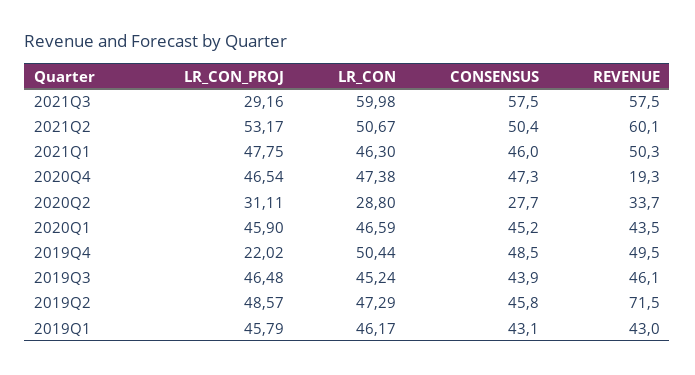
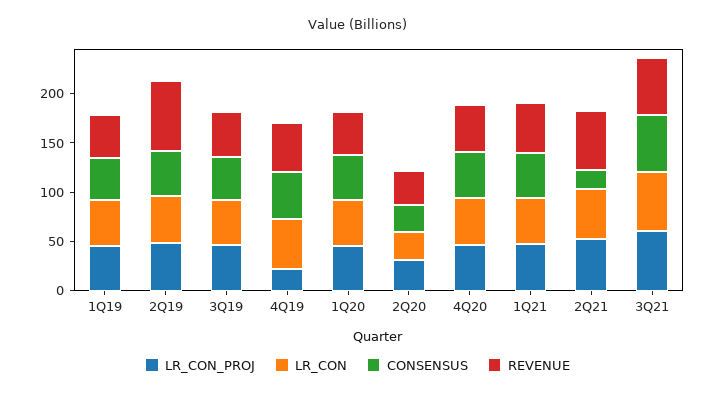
  {
    "LR_CON_PROJ": {
-     "2021Q3": 29.16,
+     "2021Q3": 60,
      "2021Q2": 53.17,
      "2021Q1": 47.75,
      "2020Q4": 46.54,
      "2020Q2": 31.11,
      "2020Q1": 45.9,
      "2019Q4": 22.02,
      "2019Q3": 46.48,
      "2019Q2": 48.57,
      "2019Q1": 45.79
    },
    "LR_CON": {
      "2021Q3": 59.98,
      "2021Q2": 50.67,
      "2021Q1": 46.3,
      "2020Q4": 47.38,
      "2020Q2": 28.8,
      "2020Q1": 46.59,
      "2019Q4": 50.44,
      "2019Q3": 45.24,
      "2019Q2": 47.29,
      "2019Q1": 46.17
    },
    "CONSENSUS": {
      "2021Q3": 57.5,
-     "2021Q2": 50.4,
+     "2021Q2": 20,
      "2021Q1": 46,
      "2020Q4": 47.3,
      "2020Q2": 27.7,
      "2020Q1": 45.2,
      "2019Q4": 48.5,
      "2019Q3": 43.9,
      "2019Q2": 45.8,
      "2019Q1": 43.1
    },
    "REVENUE": {
      "2021Q3": 57.5,
      "2021Q2": 60.1,
      "2021Q1": 50.3,
-     "2020Q4": 19.3,
+     "2020Q4": 50,
      "2020Q2": 33.7,
      "2020Q1": 43.5,
      "2019Q4": 49.5,
      "2019Q3": 46.1,
      "2019Q2": 71.5,
      "2019Q1": 43
    }
  }

